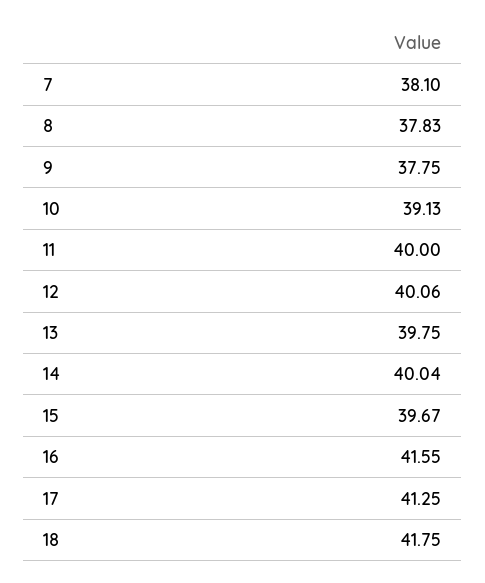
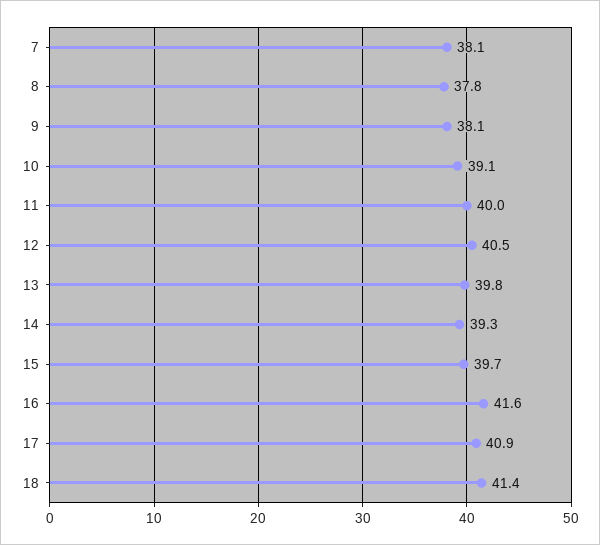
  {
    "7": 38.1,
    "8": 37.83,
-   "9": 37.75,
+   "9": 38.1,
    "10": 39.13,
    "11": 40,
-   "12": 40.06,
+   "12": 40.5,
    "13": 39.75,
-   "14": 40.04,
+   "14": 39.3,
    "15": 39.67,
    "16": 41.55,
-   "17": 41.25,
+   "17": 40.9,
-   "18": 41.75
+   "18": 41.4
  }

